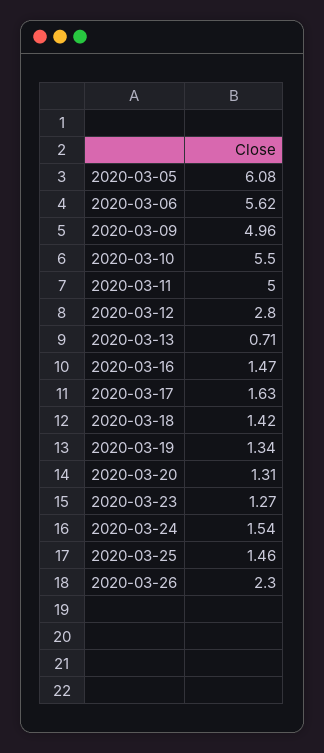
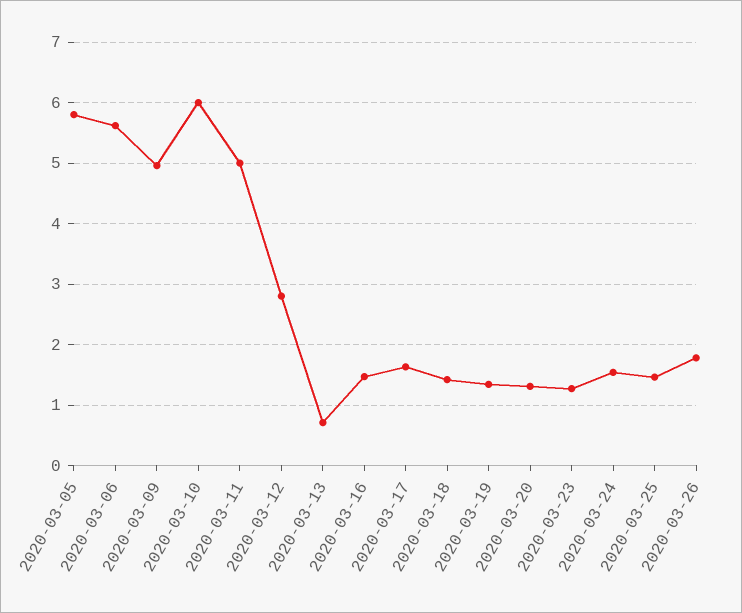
  {
-   "2020-03-05": 6.08,
+   "2020-03-05": 5.8,
    "2020-03-06": 5.62,
    "2020-03-09": 4.96,
-   "2020-03-10": 5.5,
+   "2020-03-10": 6,
    "2020-03-11": 5,
    "2020-03-12": 2.8,
    "2020-03-13": 0.71,
    "2020-03-16": 1.47,
    "2020-03-17": 1.63,
    "2020-03-18": 1.42,
    "2020-03-19": 1.34,
    "2020-03-20": 1.31,
    "2020-03-23": 1.27,
    "2020-03-24": 1.54,
    "2020-03-25": 1.46,
-   "2020-03-26": 2.3
+   "2020-03-26": 1.8
  }

